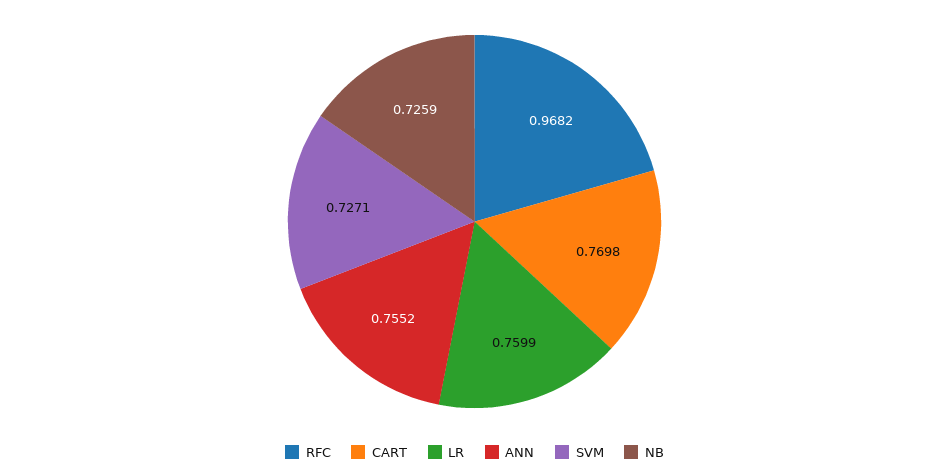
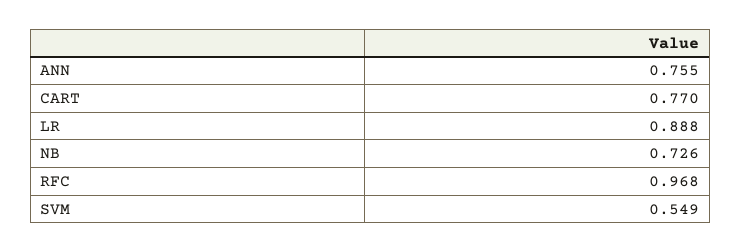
  {
    "RFC": 0.9682,
    "CART": 0.7698,
-   "LR": 0.7599,
+   "LR": 0.888,
    "ANN": 0.7552,
-   "SVM": 0.7271,
+   "SVM": 0.549,
    "NB": 0.7259
  }

